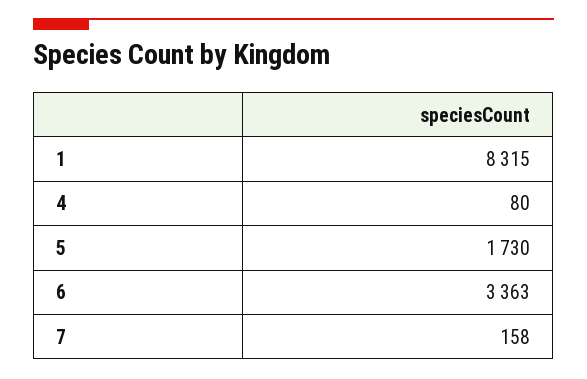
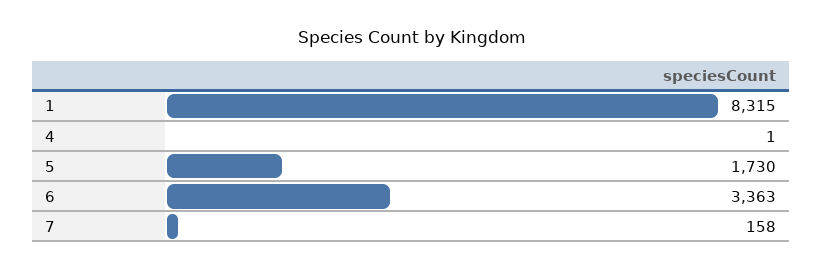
  {
    "1": 8315,
-   "4": 80,
+   "4": 1,
    "5": 1730,
    "6": 3363,
    "7": 158
  }

